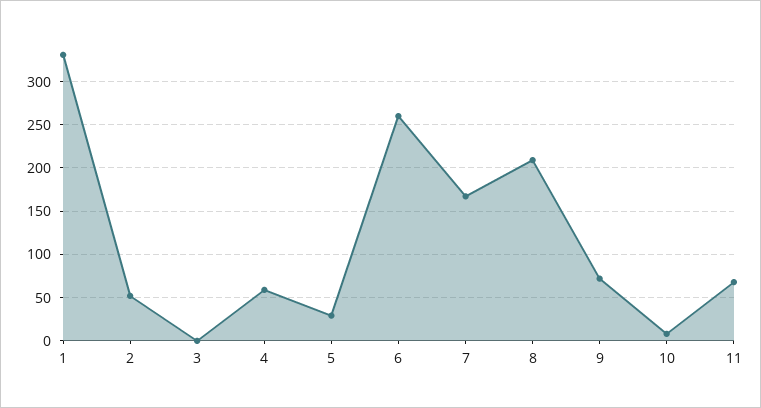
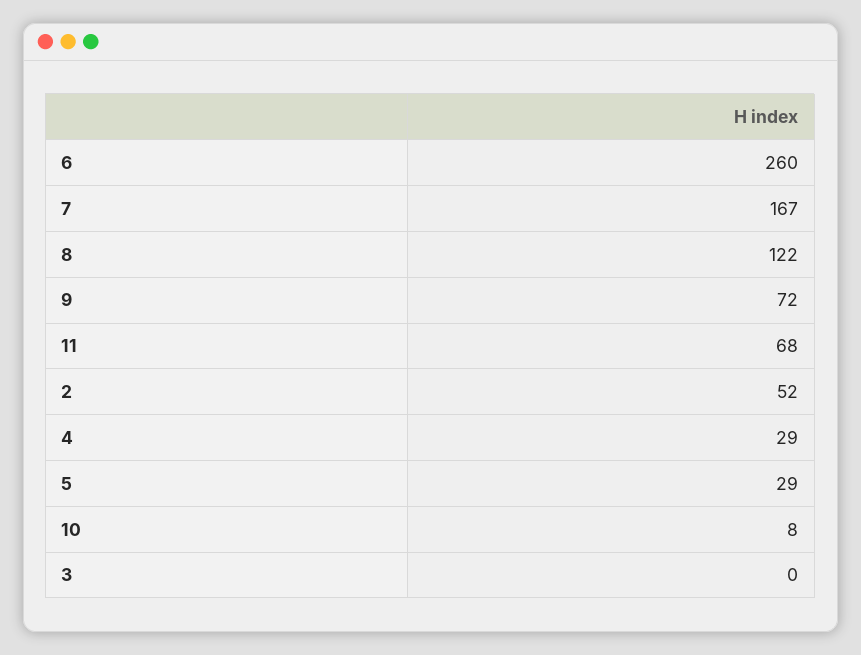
  {
-   "1": 330,
    "2": 52,
    "3": 0,
-   "4": 60,
+   "4": 29,
    "5": 29,
    "6": 260,
    "7": 167,
-   "8": 210,
+   "8": 122,
    "9": 72,
    "10": 8,
    "11": 68
  }

